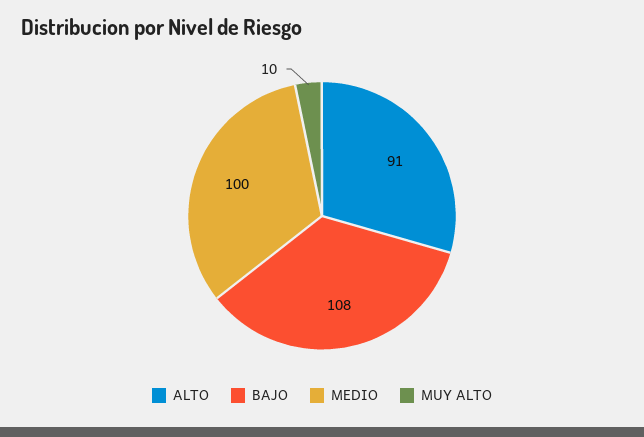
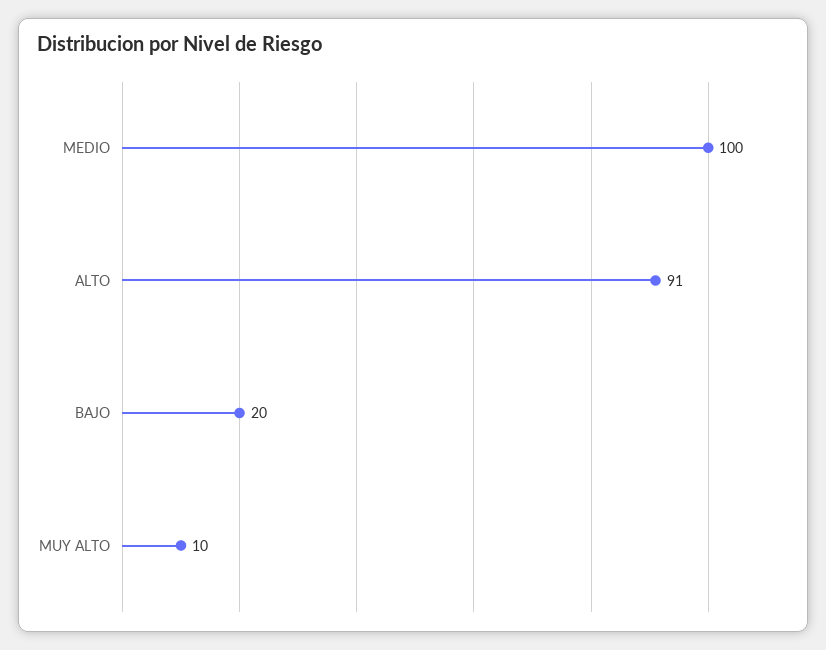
  {
    "ALTO": 91,
-   "BAJO": 108,
+   "BAJO": 20,
    "MEDIO": 100,
    "MUY ALTO": 10
  }

